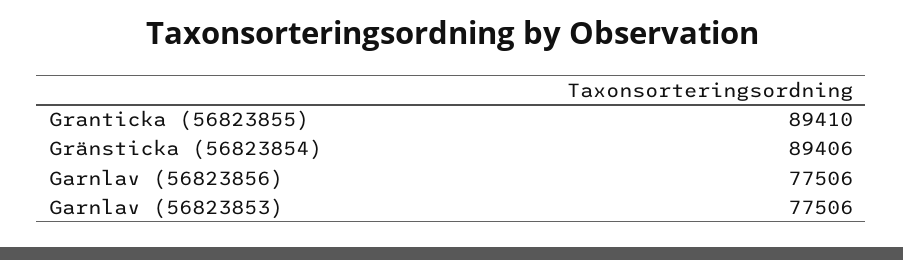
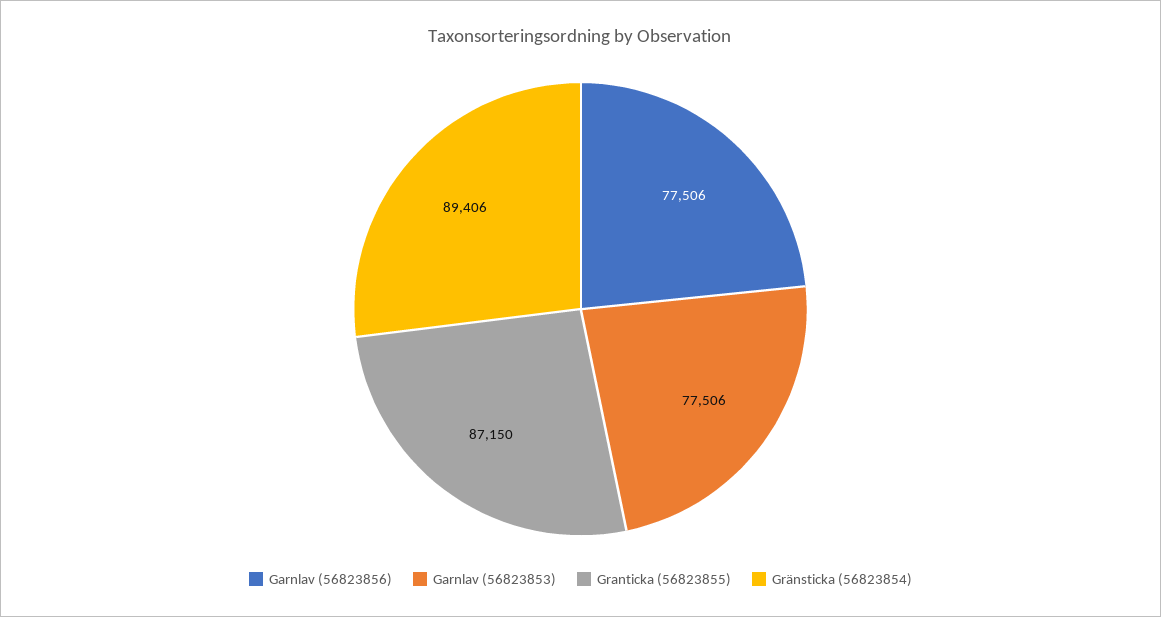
  {
-   "Granticka (56823855)": 89410,
+   "Granticka (56823855)": 87150,
    "Gränsticka (56823854)": 89406,
    "Garnlav (56823856)": 77506,
    "Garnlav (56823853)": 77506
  }

